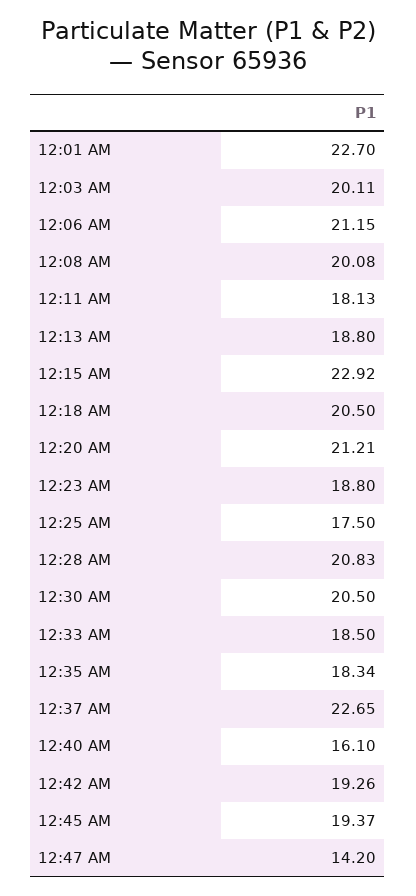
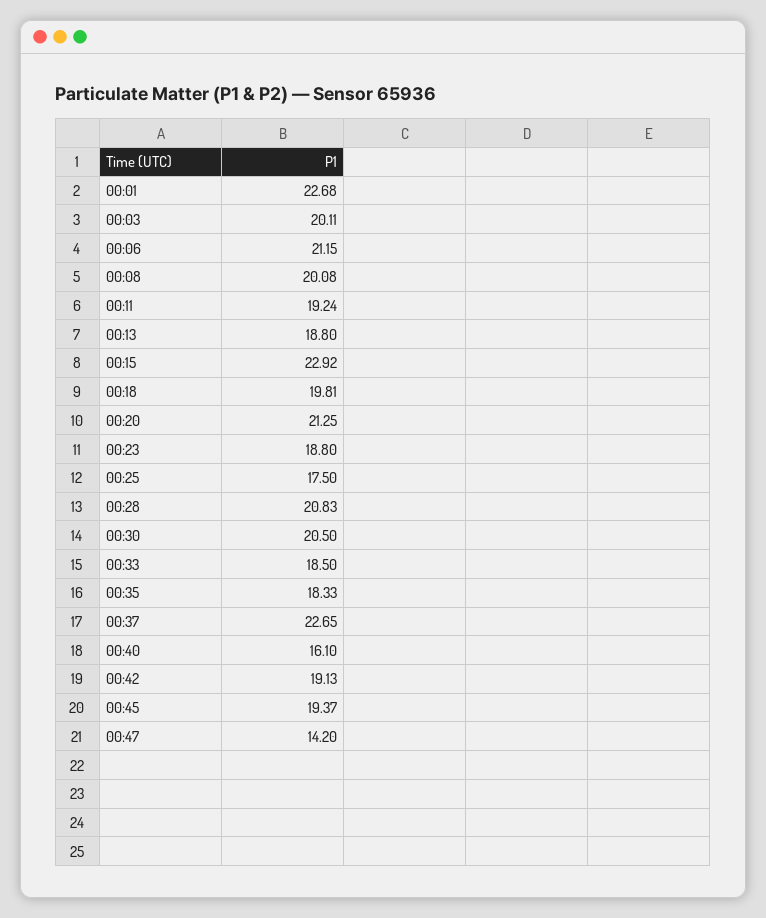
  {
-   "12:01 AM": 22.7,
+   "12:01 AM": 22.68,
    "12:03 AM": 20.11,
    "12:06 AM": 21.15,
    "12:08 AM": 20.08,
-   "12:11 AM": 18.13,
+   "12:11 AM": 19.24,
    "12:13 AM": 18.8,
    "12:15 AM": 22.92,
-   "12:18 AM": 20.5,
+   "12:18 AM": 19.81,
-   "12:20 AM": 21.21,
+   "12:20 AM": 21.25,
    "12:23 AM": 18.8,
    "12:25 AM": 17.5,
    "12:28 AM": 20.83,
    "12:30 AM": 20.5,
    "12:33 AM": 18.5,
-   "12:35 AM": 18.34,
+   "12:35 AM": 18.33,
    "12:37 AM": 22.65,
    "12:40 AM": 16.1,
-   "12:42 AM": 19.26,
+   "12:42 AM": 19.13,
    "12:45 AM": 19.37,
    "12:47 AM": 14.2
  }

